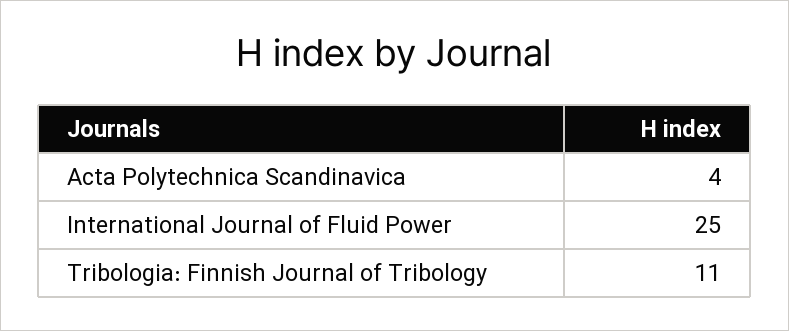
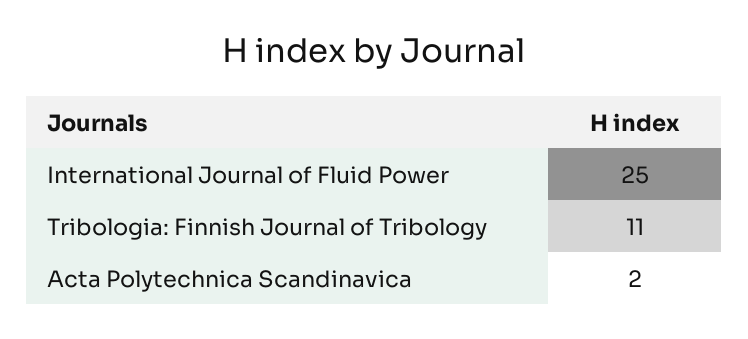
  {
-   "Acta Polytechnica Scandinavica": 4,
+   "Acta Polytechnica Scandinavica": 2,
    "International Journal of Fluid Power": 25,
    "Tribologia: Finnish Journal of Tribology": 11
  }

